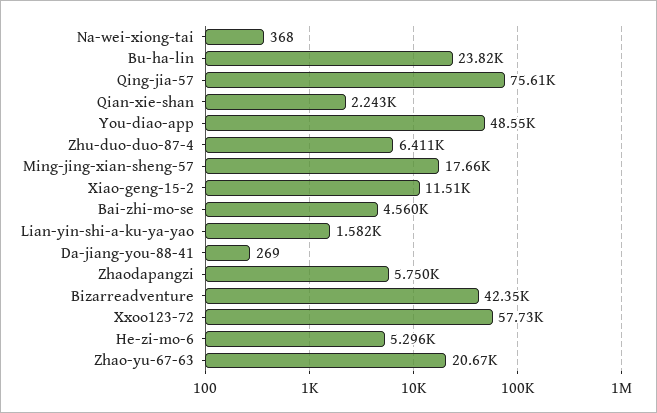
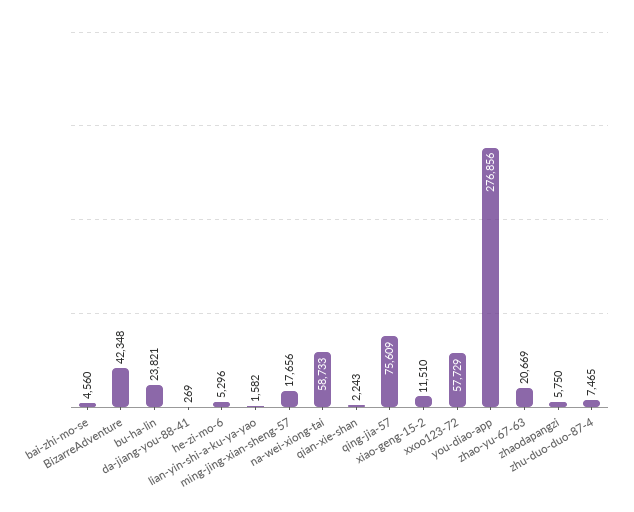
  {
-   "Na-wei-xiong-tai": 368,
+   "Na-wei-xiong-tai": 58733,
    "Bu-ha-lin": 23821,
    "Qing-jia-57": 75609,
    "Qian-xie-shan": 2243,
-   "You-diao-app": 48550,
+   "You-diao-app": 276856,
-   "Zhu-duo-duo-87-4": 6411,
+   "Zhu-duo-duo-87-4": 7465,
    "Ming-jing-xian-sheng-57": 17656,
    "Xiao-geng-15-2": 11510,
    "Bai-zhi-mo-se": 4560,
    "Lian-yin-shi-a-ku-ya-yao": 1582,
    "Da-jiang-you-88-41": 269,
    "Zhaodapangzi": 5750,
    "Bizarreadventure": 42348,
    "Xxoo123-72": 57729,
    "He-zi-mo-6": 5296,
    "Zhao-yu-67-63": 20669
  }

